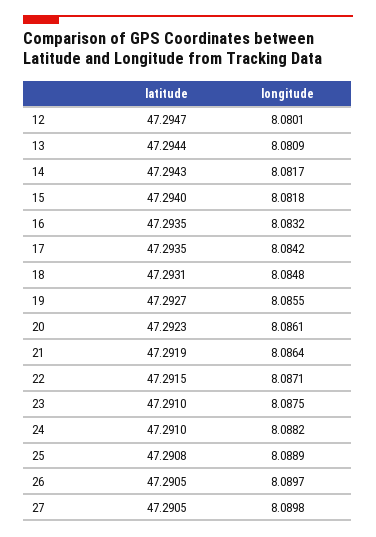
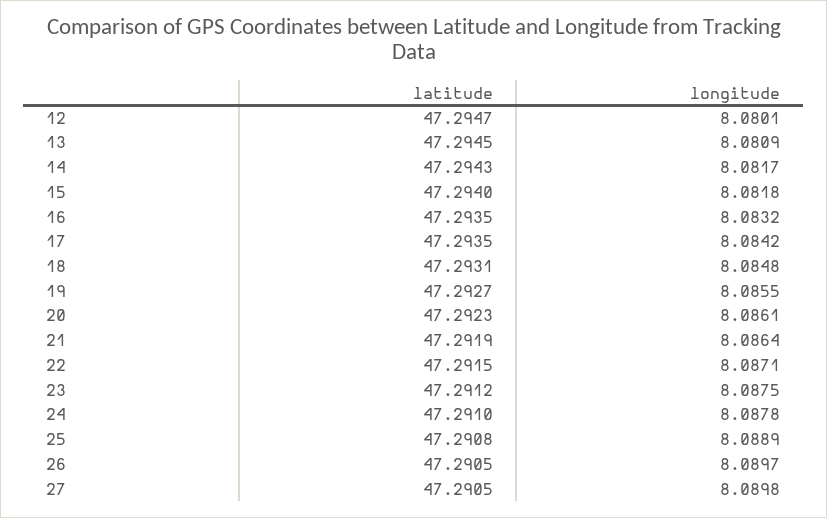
  {
    "latitude": {
      "12": 47.2947,
-     "13": 47.2944,
+     "13": 47.2945,
      "14": 47.2943,
      "15": 47.294,
      "16": 47.2935,
      "17": 47.2935,
      "18": 47.2931,
      "19": 47.2927,
      "20": 47.2923,
      "21": 47.2919,
      "22": 47.2915,
-     "23": 47.291,
+     "23": 47.2912,
      "24": 47.291,
      "25": 47.2908,
      "26": 47.2905,
      "27": 47.2905
    },
    "longitude": {
      "12": 8.0801,
      "13": 8.0809,
      "14": 8.0817,
      "15": 8.0818,
      "16": 8.0832,
      "17": 8.0842,
      "18": 8.0848,
      "19": 8.0855,
      "20": 8.0861,
      "21": 8.0864,
      "22": 8.0871,
      "23": 8.0875,
-     "24": 8.0882,
+     "24": 8.0878,
      "25": 8.0889,
      "26": 8.0897,
      "27": 8.0898
    }
  }

